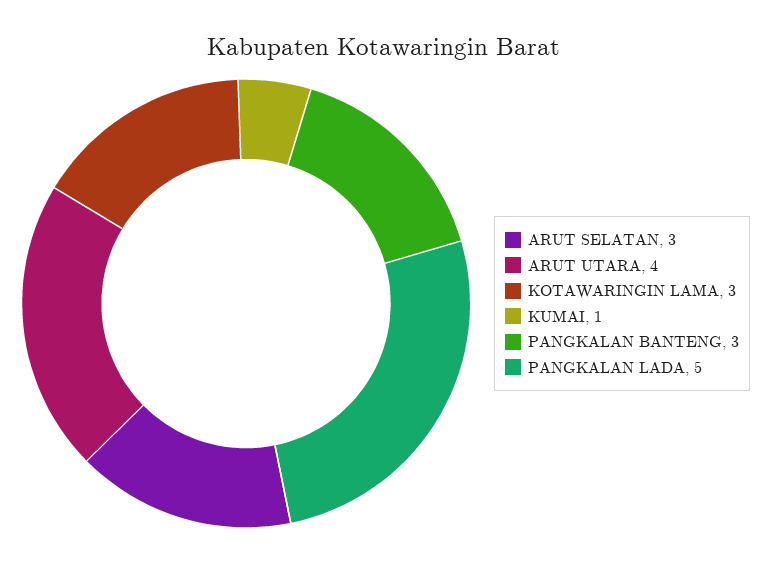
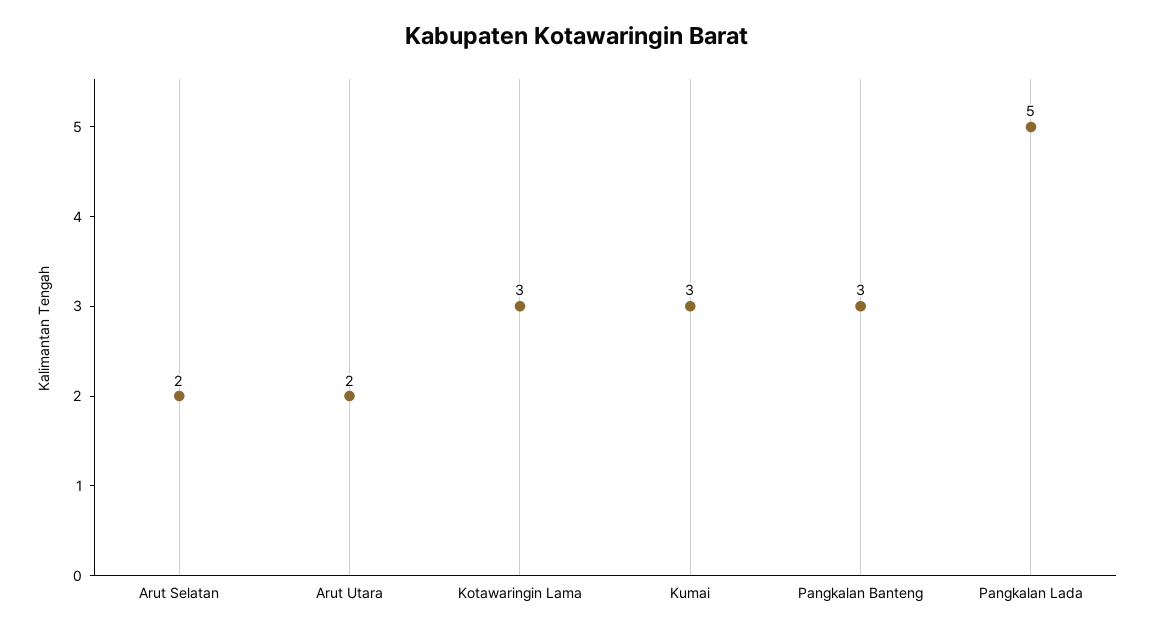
  {
-   "ARUT SELATAN": 3,
+   "ARUT SELATAN": 2,
-   "ARUT UTARA": 4,
+   "ARUT UTARA": 2,
    "KOTAWARINGIN LAMA": 3,
-   "KUMAI": 1,
+   "KUMAI": 3,
    "PANGKALAN BANTENG": 3,
    "PANGKALAN LADA": 5
  }

